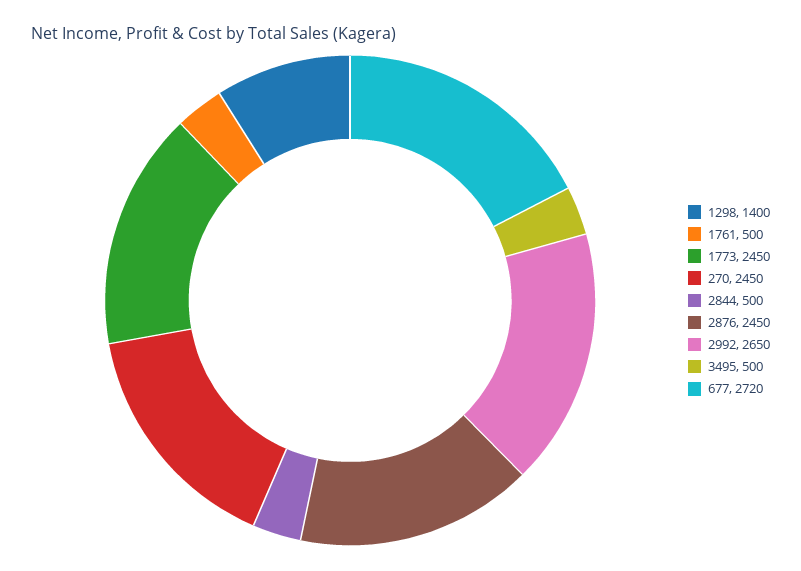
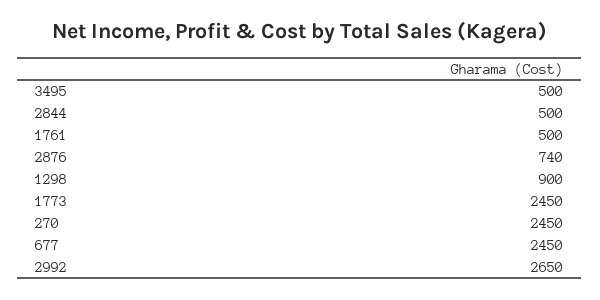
  {
-   "1298": 1400,
+   "1298": 900,
    "1761": 500,
    "1773": 2450,
    "270": 2450,
    "2844": 500,
-   "2876": 2450,
+   "2876": 740,
    "2992": 2650,
    "3495": 500,
-   "677": 2720
+   "677": 2450
  }

